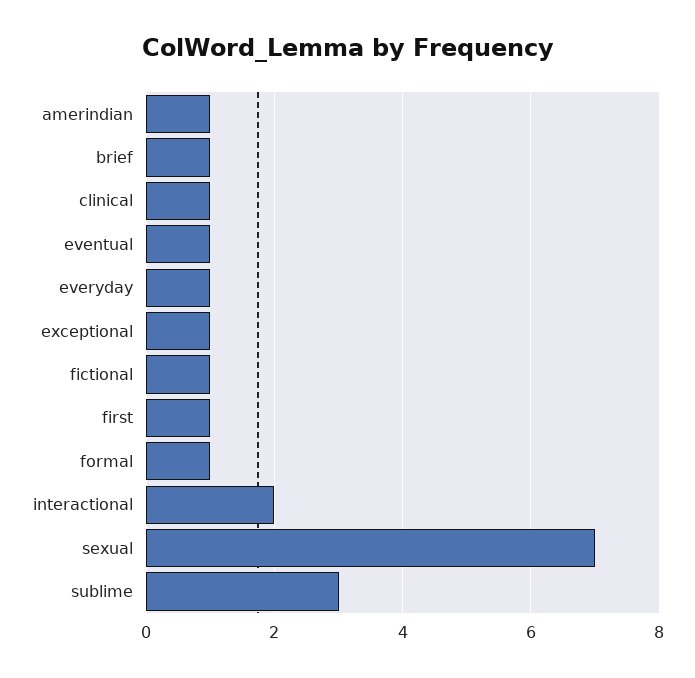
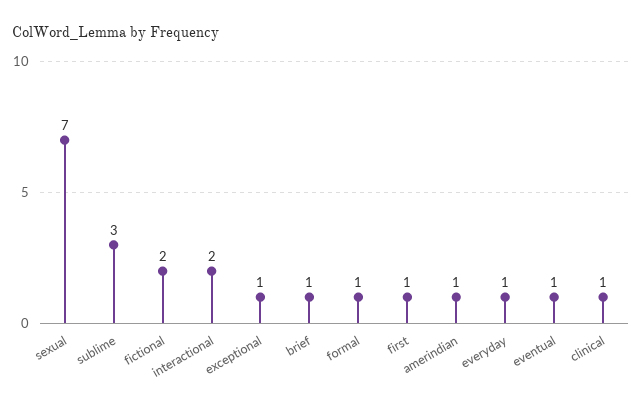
  {
    "amerindian": 1,
    "brief": 1,
    "clinical": 1,
    "eventual": 1,
    "everyday": 1,
    "exceptional": 1,
-   "fictional": 1,
+   "fictional": 2,
    "first": 1,
    "formal": 1,
    "interactional": 2,
    "sexual": 7,
    "sublime": 3
  }

